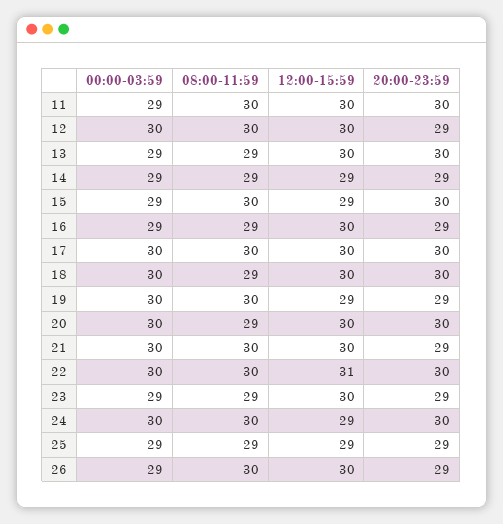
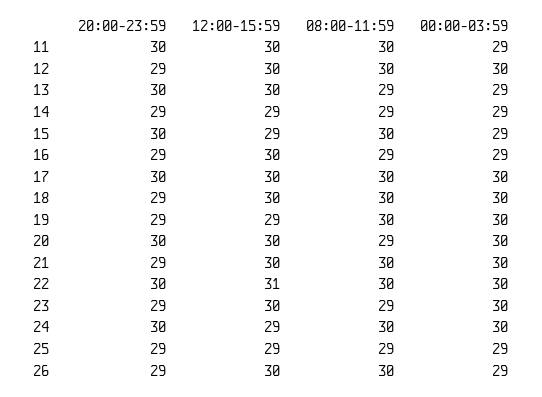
  {
    "00:00-03:59": {
      "11": 29,
      "12": 30,
      "13": 29,
      "14": 29,
      "15": 29,
      "16": 29,
      "17": 30,
      "18": 30,
      "19": 30,
      "20": 30,
      "21": 30,
      "22": 30,
-     "23": 29,
+     "23": 30,
      "24": 30,
      "25": 29,
      "26": 29
    },
    "08:00-11:59": {
      "11": 30,
      "12": 30,
      "13": 29,
      "14": 29,
      "15": 30,
      "16": 29,
      "17": 30,
-     "18": 29,
+     "18": 30,
      "19": 30,
      "20": 29,
      "21": 30,
      "22": 30,
      "23": 29,
      "24": 30,
      "25": 29,
      "26": 30
    },
    "12:00-15:59": {
      "11": 30,
      "12": 30,
      "13": 30,
      "14": 29,
      "15": 29,
      "16": 30,
      "17": 30,
      "18": 30,
      "19": 29,
      "20": 30,
      "21": 30,
      "22": 31,
      "23": 30,
      "24": 29,
      "25": 29,
      "26": 30
    },
    "20:00-23:59": {
      "11": 30,
      "12": 29,
      "13": 30,
      "14": 29,
      "15": 30,
      "16": 29,
      "17": 30,
-     "18": 30,
+     "18": 29,
      "19": 29,
      "20": 30,
      "21": 29,
      "22": 30,
      "23": 29,
      "24": 30,
      "25": 29,
      "26": 29
    }
  }

